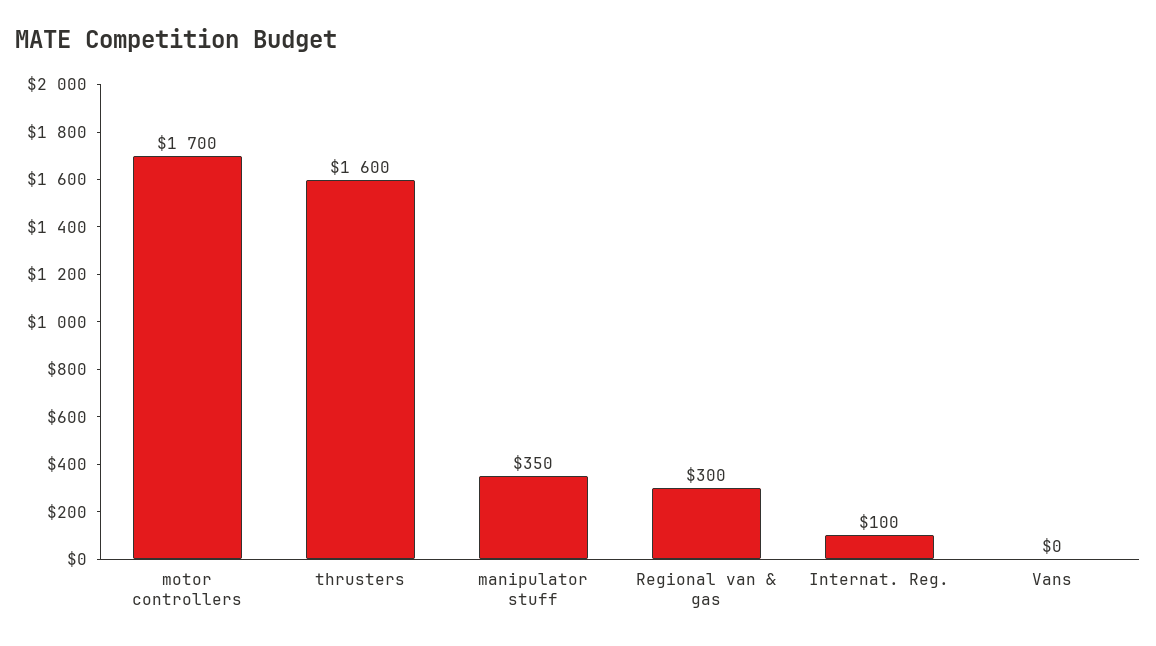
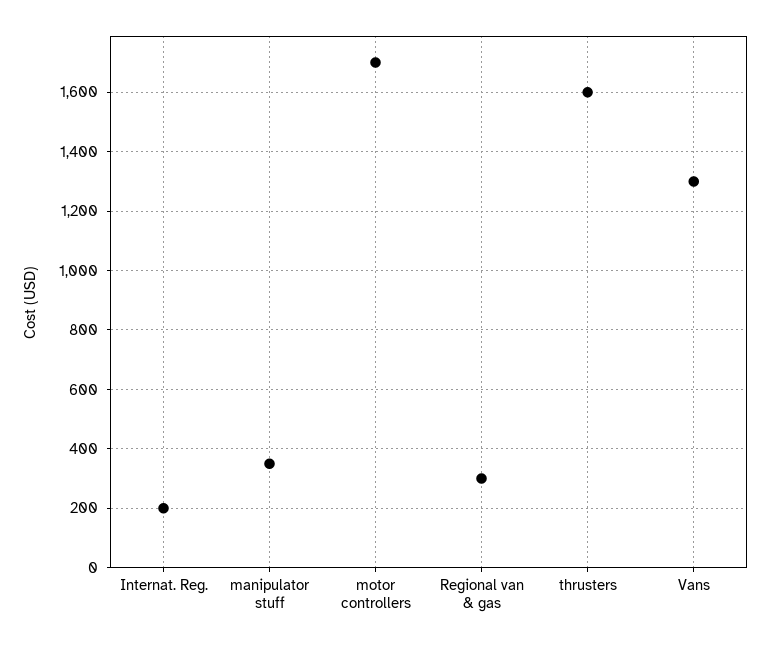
  {
    "motor controllers": 1700,
    "thrusters": 1600,
    "manipulator stuff": 350,
    "Regional van & gas": 300,
-   "Internat. Reg.": 100,
+   "Internat. Reg.": 200,
-   "Vans": 0
+   "Vans": 1300
  }

